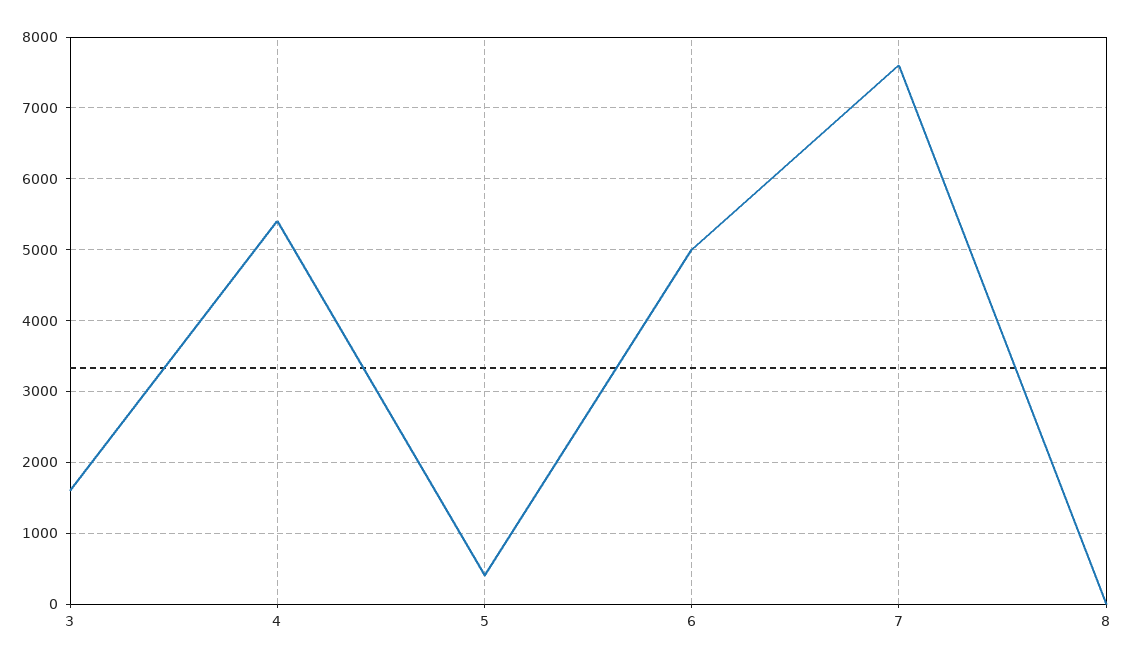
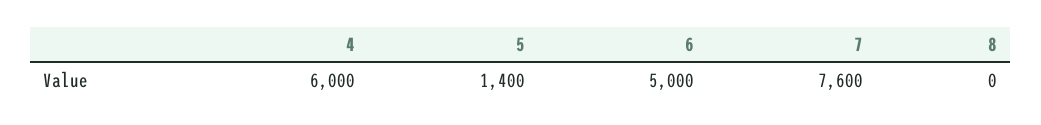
  {
-   "3": 1600,
-   "4": 5400,
+   "4": 6000,
-   "5": 400,
+   "5": 1400,
    "6": 5000,
    "7": 7600,
    "8": 0
  }

